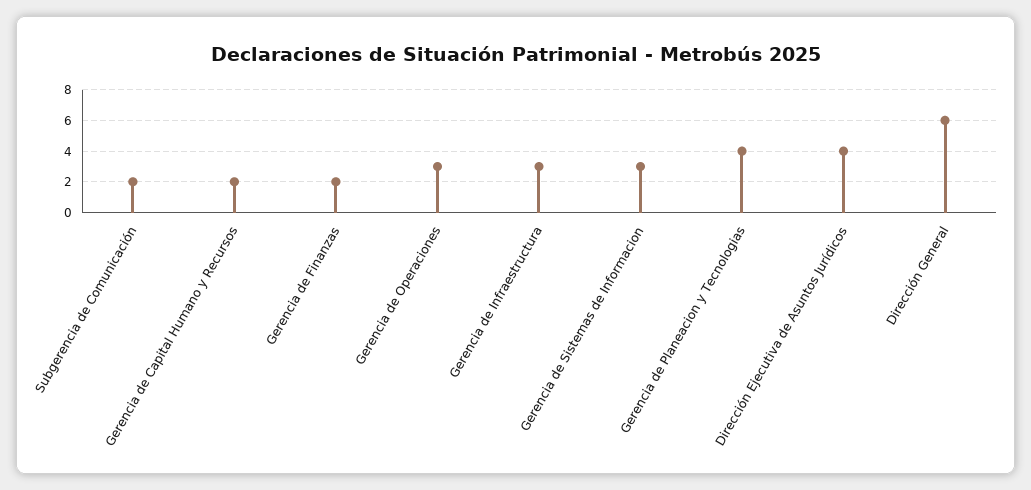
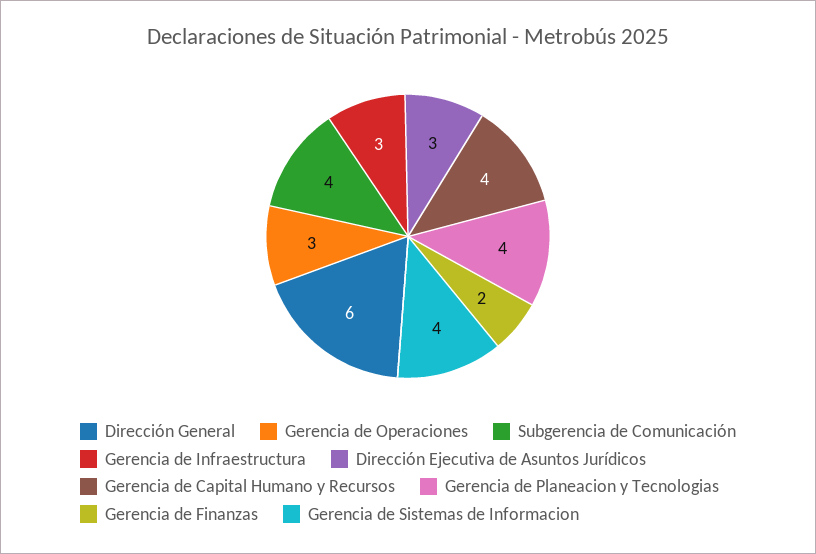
  {
-   "Subgerencia de Comunicación": 2,
+   "Subgerencia de Comunicación": 4,
-   "Gerencia de Capital Humano y Recursos": 2,
+   "Gerencia de Capital Humano y Recursos": 4,
    "Gerencia de Finanzas": 2,
    "Gerencia de Operaciones": 3,
    "Gerencia de Infraestructura": 3,
-   "Gerencia de Sistemas de Informacion": 3,
+   "Gerencia de Sistemas de Informacion": 4,
    "Gerencia de Planeacion y Tecnologias": 4,
-   "Dirección Ejecutiva de Asuntos Jurídicos": 4,
+   "Dirección Ejecutiva de Asuntos Jurídicos": 3,
    "Dirección General": 6
  }

